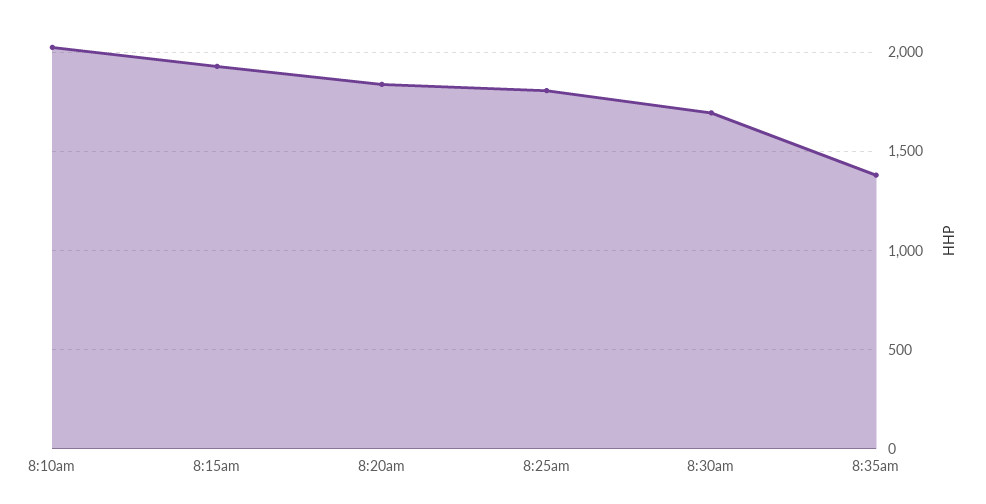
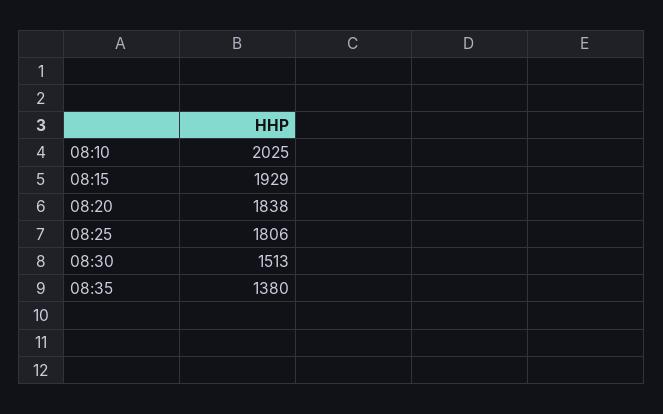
  {
    "8:10am": 2025,
    "8:15am": 1929,
    "8:20am": 1838,
    "8:25am": 1806,
-   "8:30am": 1700,
+   "8:30am": 1513,
    "8:35am": 1380
  }

